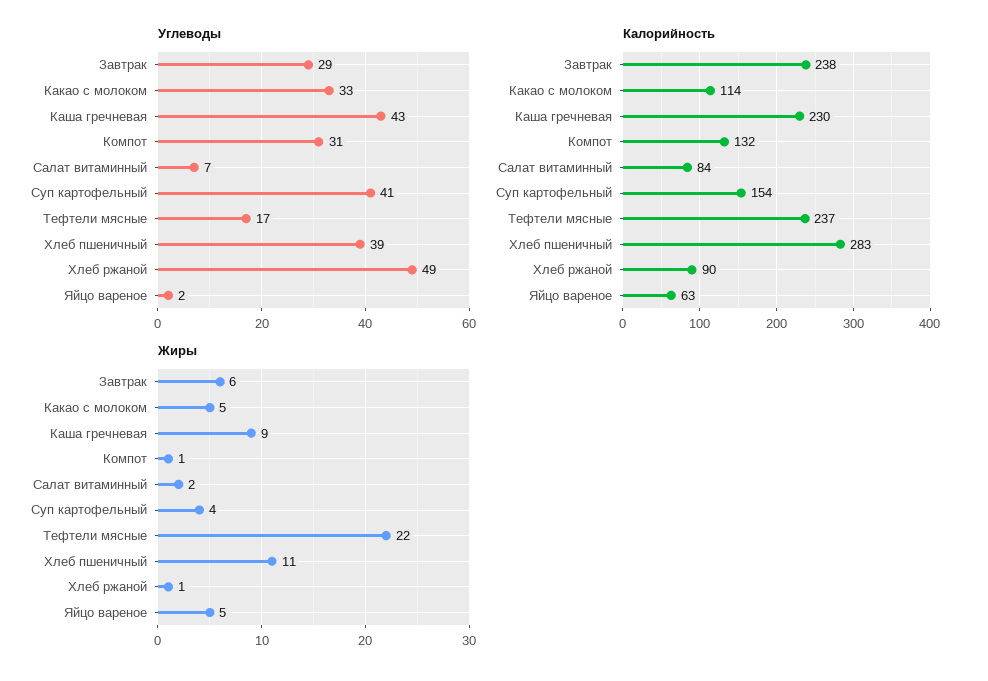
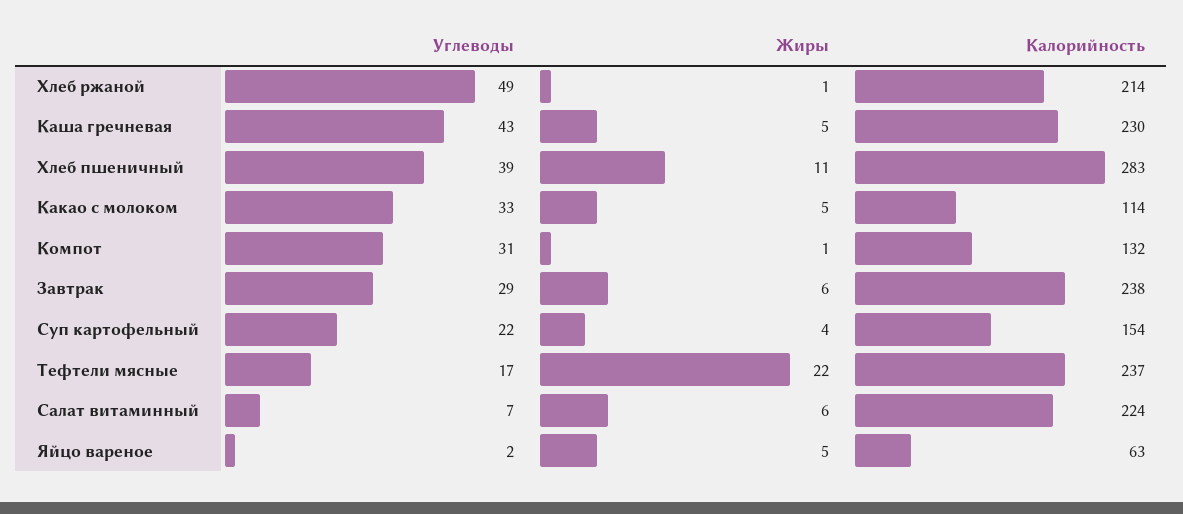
  {
    "Углеводы": {
      "Завтрак": 29,
      "Какао с молоком": 33,
      "Каша гречневая": 43,
      "Компот": 31,
      "Салат витаминный": 7,
-     "Суп картофельный": 41,
+     "Суп картофельный": 22,
      "Тефтели мясные": 17,
      "Хлеб пшеничный": 39,
      "Хлеб ржаной": 49,
      "Яйцо вареное": 2
    },
    "Калорийность": {
      "Завтрак": 238,
      "Какао с молоком": 114,
      "Каша гречневая": 230,
      "Компот": 132,
-     "Салат витаминный": 84,
+     "Салат витаминный": 224,
      "Суп картофельный": 154,
      "Тефтели мясные": 237,
      "Хлеб пшеничный": 283,
-     "Хлеб ржаной": 90,
+     "Хлеб ржаной": 214,
      "Яйцо вареное": 63
    },
    "Жиры": {
      "Завтрак": 6,
      "Какао с молоком": 5,
-     "Каша гречневая": 9,
+     "Каша гречневая": 5,
      "Компот": 1,
-     "Салат витаминный": 2,
+     "Салат витаминный": 6,
      "Суп картофельный": 4,
      "Тефтели мясные": 22,
      "Хлеб пшеничный": 11,
      "Хлеб ржаной": 1,
      "Яйцо вареное": 5
    }
  }

